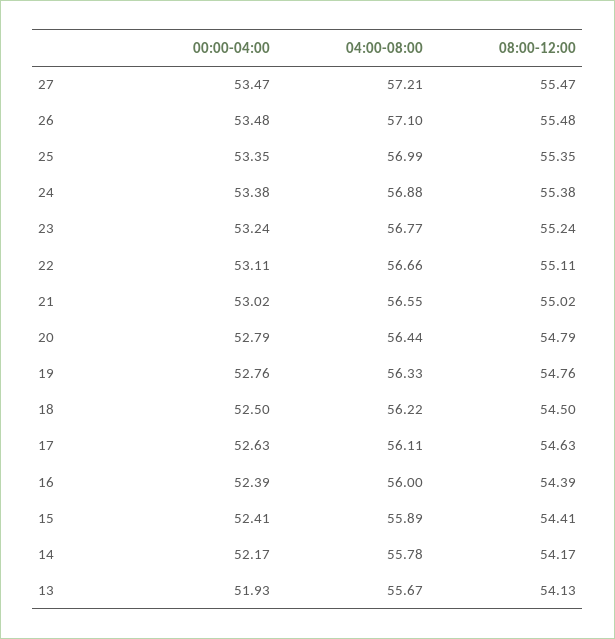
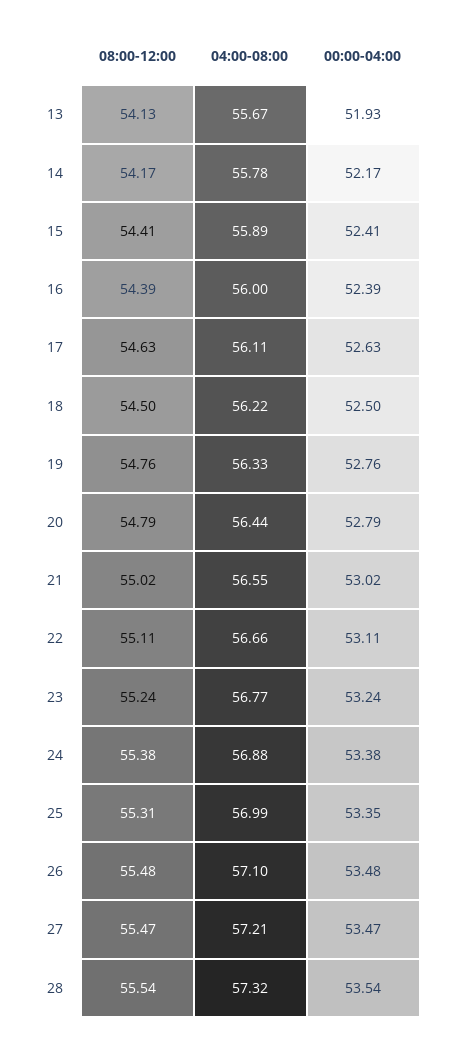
  {
    "00:00-04:00": {
      "27": 53.47,
      "26": 53.48,
      "25": 53.35,
      "24": 53.38,
      "23": 53.24,
      "22": 53.11,
      "21": 53.02,
      "20": 52.79,
      "19": 52.76,
      "18": 52.5,
      "17": 52.63,
      "16": 52.39,
      "15": 52.41,
      "14": 52.17,
-     "13": 51.93
+     "13": 51.93,
+     "28": 53.54
    },
    "04:00-08:00": {
      "27": 57.21,
      "26": 57.1,
      "25": 56.99,
      "24": 56.88,
      "23": 56.77,
      "22": 56.66,
      "21": 56.55,
      "20": 56.44,
      "19": 56.33,
      "18": 56.22,
      "17": 56.11,
      "16": 56,
      "15": 55.89,
      "14": 55.78,
-     "13": 55.67
+     "13": 55.67,
+     "28": 57.32
    },
    "08:00-12:00": {
      "27": 55.47,
      "26": 55.48,
-     "25": 55.35,
+     "25": 55.31,
      "24": 55.38,
      "23": 55.24,
      "22": 55.11,
      "21": 55.02,
      "20": 54.79,
      "19": 54.76,
      "18": 54.5,
      "17": 54.63,
      "16": 54.39,
      "15": 54.41,
      "14": 54.17,
-     "13": 54.13
+     "13": 54.13,
+     "28": 55.54
    }
  }

